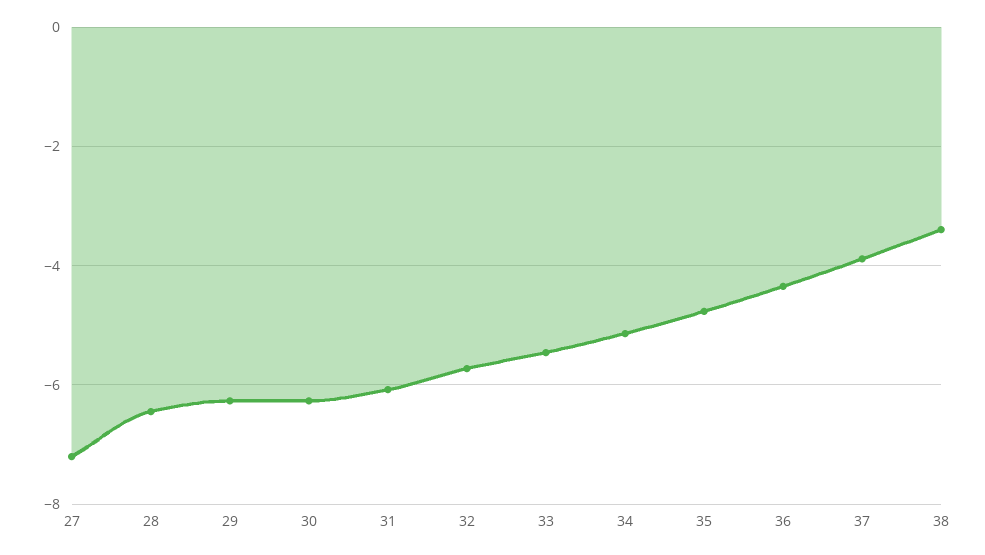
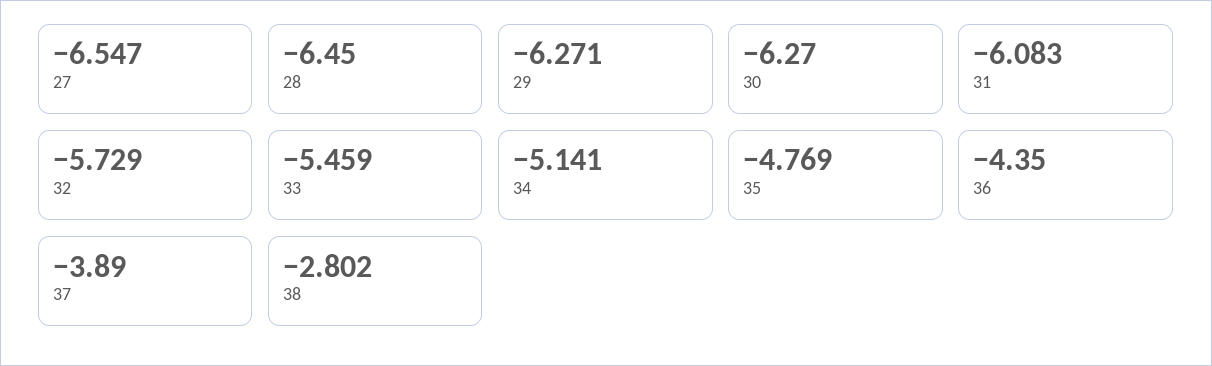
  {
-   "27": -7.2,
+   "27": -6.547,
    "28": -6.45,
    "29": -6.271,
    "30": -6.27,
    "31": -6.083,
    "32": -5.729,
    "33": -5.459,
    "34": -5.141,
    "35": -4.769,
    "36": -4.35,
    "37": -3.89,
-   "38": -3.4
+   "38": -2.802
  }

